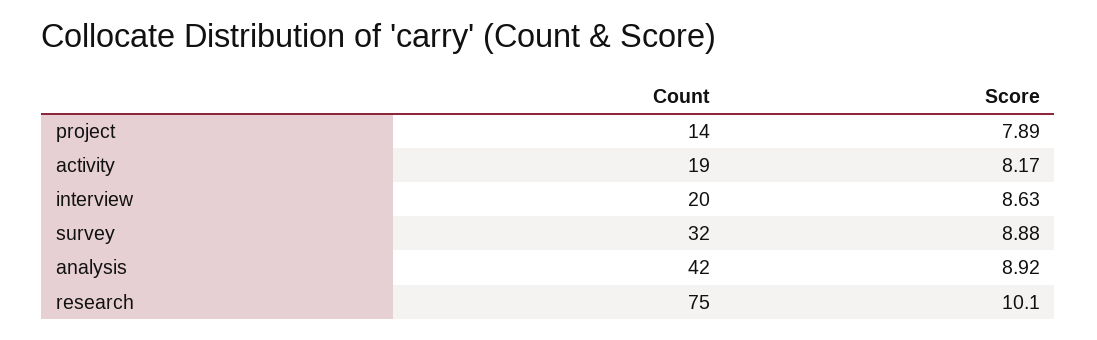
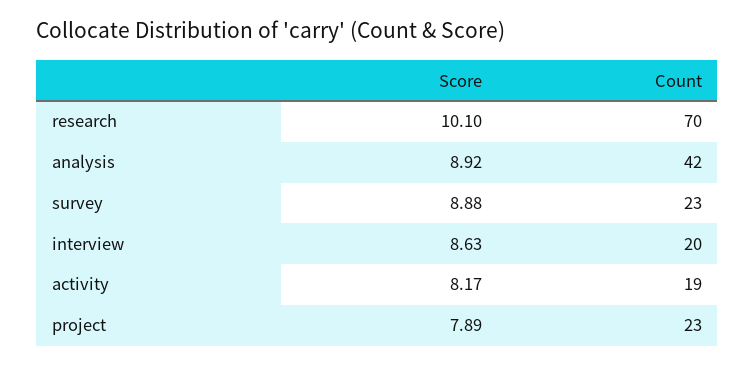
  {
    "Count": {
-     "project": 14,
+     "project": 23,
      "activity": 19,
      "interview": 20,
-     "survey": 32,
+     "survey": 23,
      "analysis": 42,
-     "research": 75
+     "research": 70
    },
    "Score": {
      "project": 7.89,
      "activity": 8.17,
      "interview": 8.63,
      "survey": 8.88,
      "analysis": 8.92,
      "research": 10.1
    }
  }

